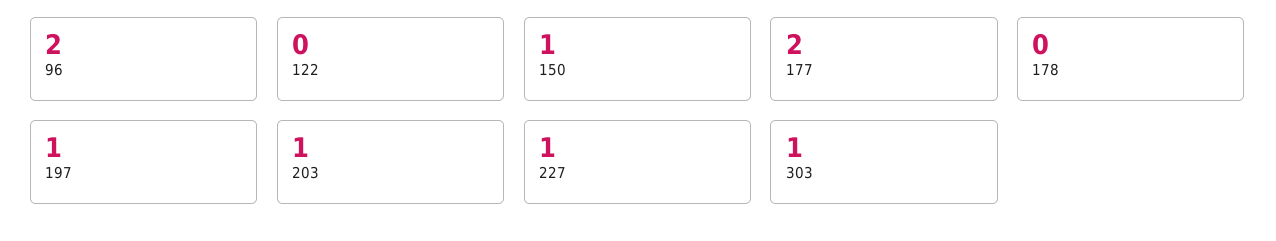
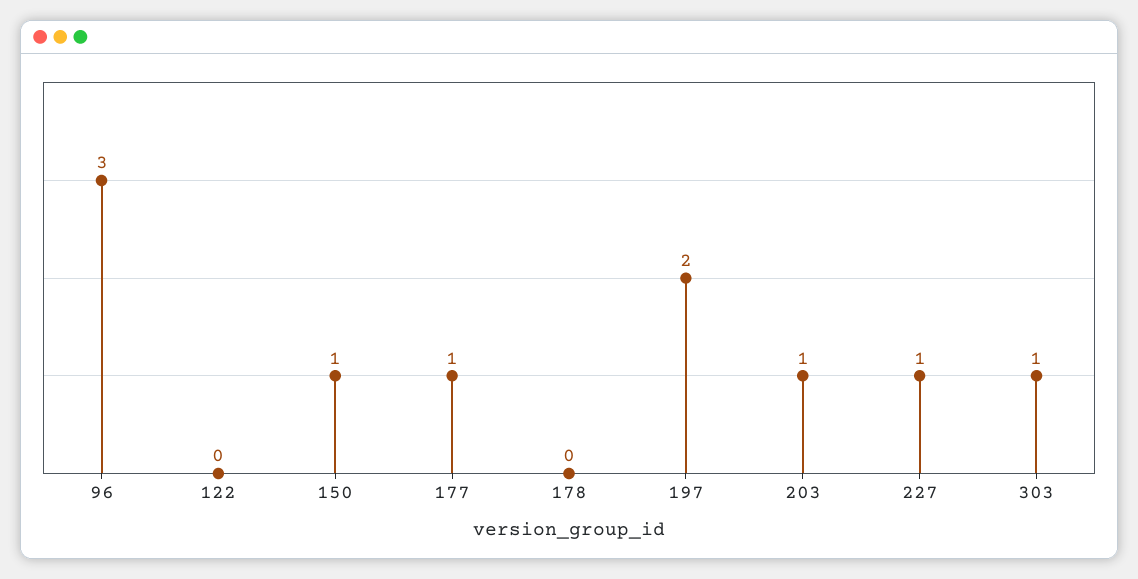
  {
-   "96": 2,
+   "96": 3,
    "122": 0,
    "150": 1,
-   "177": 2,
+   "177": 1,
    "178": 0,
-   "197": 1,
+   "197": 2,
    "203": 1,
    "227": 1,
    "303": 1
  }

